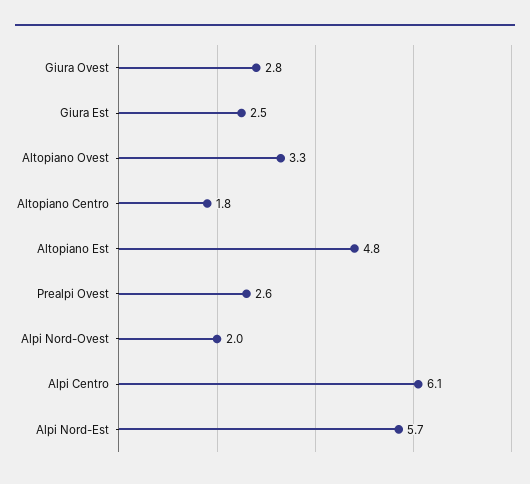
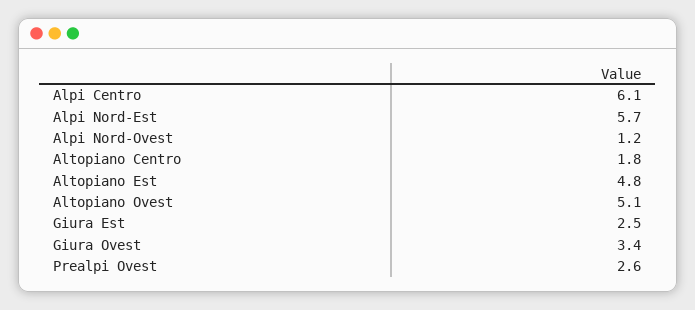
  {
-   "Giura Ovest": 2.8,
+   "Giura Ovest": 3.4,
    "Giura Est": 2.5,
-   "Altopiano Ovest": 3.3,
+   "Altopiano Ovest": 5.1,
    "Altopiano Centro": 1.8,
    "Altopiano Est": 4.8,
    "Prealpi Ovest": 2.6,
-   "Alpi Nord-Ovest": 2,
+   "Alpi Nord-Ovest": 1.2,
    "Alpi Centro": 6.1,
    "Alpi Nord-Est": 5.7
  }

